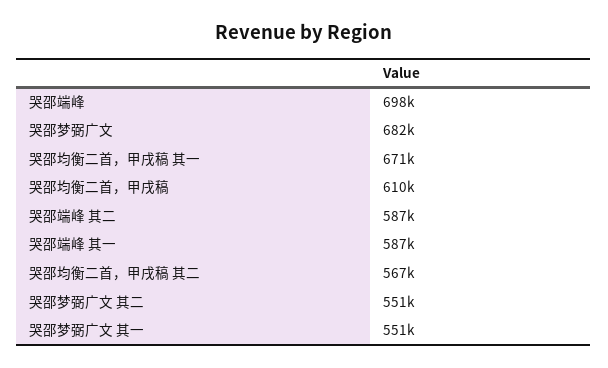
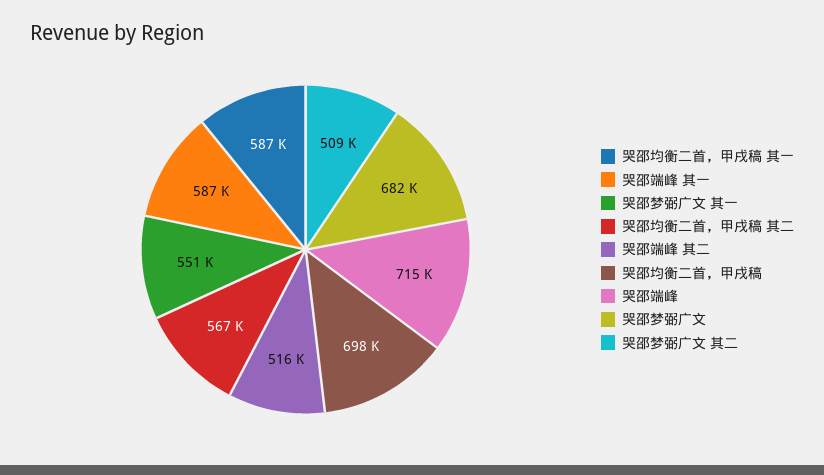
  {
-   "哭邵端峰": 698000,
+   "哭邵端峰": 715000,
    "哭邵梦弼广文": 682000,
-   "哭邵均衡二首，甲戌稿 其一": 671000,
+   "哭邵均衡二首，甲戌稿 其一": 587000,
-   "哭邵均衡二首，甲戌稿": 610000,
+   "哭邵均衡二首，甲戌稿": 698000,
-   "哭邵端峰 其二": 587000,
+   "哭邵端峰 其二": 516000,
    "哭邵端峰 其一": 587000,
    "哭邵均衡二首，甲戌稿 其二": 567000,
-   "哭邵梦弼广文 其二": 551000,
+   "哭邵梦弼广文 其二": 509000,
    "哭邵梦弼广文 其一": 551000
  }

